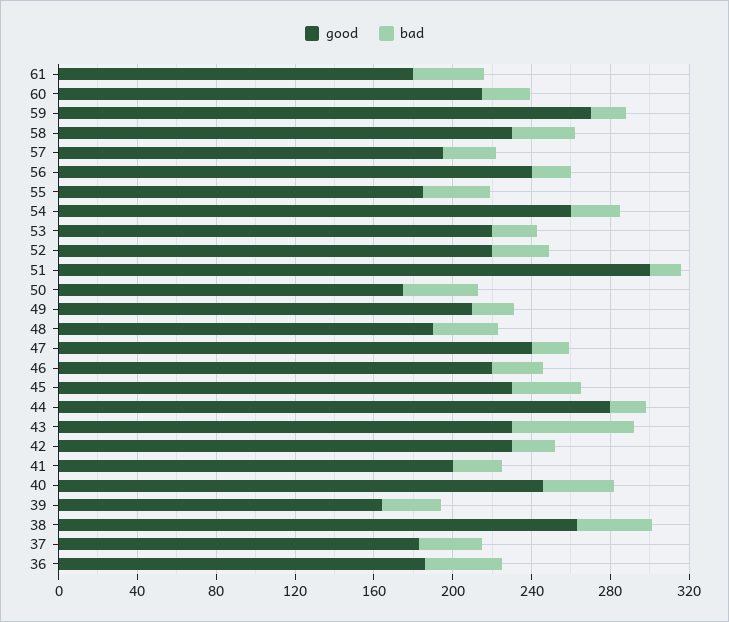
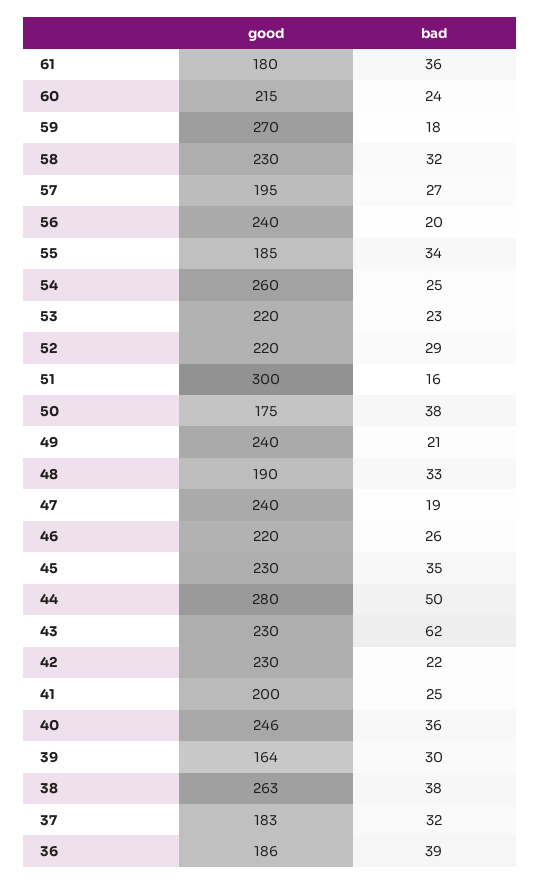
  {
    "good": {
      "61": 180,
      "60": 215,
      "59": 270,
      "58": 230,
      "57": 195,
      "56": 240,
      "55": 185,
      "54": 260,
      "53": 220,
      "52": 220,
      "51": 300,
      "50": 175,
-     "49": 210,
+     "49": 240,
      "48": 190,
      "47": 240,
      "46": 220,
      "45": 230,
      "44": 280,
      "43": 230,
      "42": 230,
      "41": 200,
      "40": 246,
      "39": 164,
      "38": 263,
      "37": 183,
      "36": 186
    },
    "bad": {
      "61": 36,
      "60": 24,
      "59": 18,
      "58": 32,
      "57": 27,
      "56": 20,
      "55": 34,
      "54": 25,
      "53": 23,
      "52": 29,
      "51": 16,
      "50": 38,
      "49": 21,
      "48": 33,
      "47": 19,
      "46": 26,
      "45": 35,
-     "44": 20,
+     "44": 50,
      "43": 62,
      "42": 22,
      "41": 25,
      "40": 36,
      "39": 30,
      "38": 38,
      "37": 32,
      "36": 39
    }
  }

